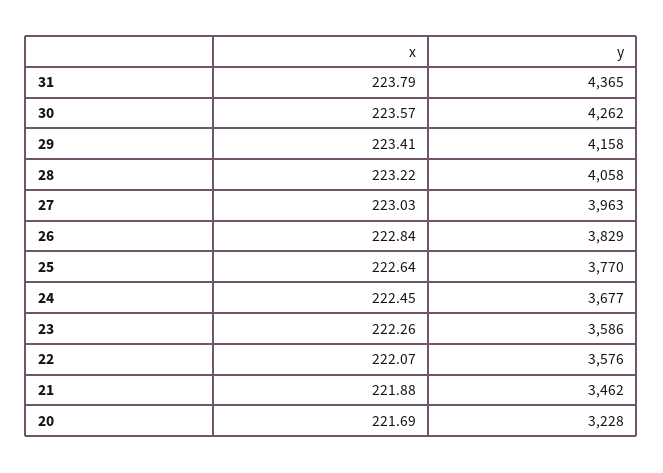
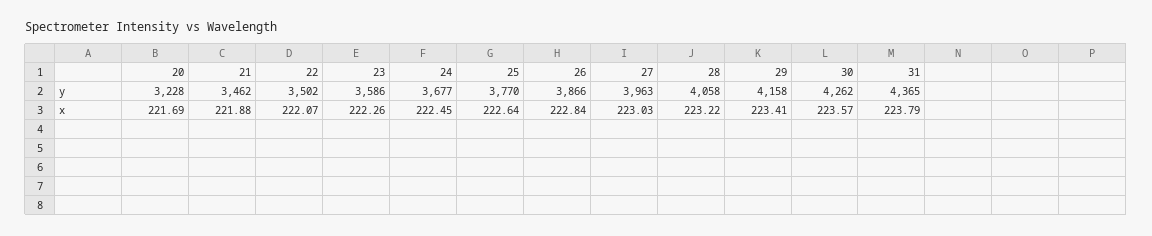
  {
    "x": {
      "31": 223.79,
      "30": 223.57,
      "29": 223.41,
      "28": 223.22,
      "27": 223.03,
      "26": 222.84,
      "25": 222.64,
      "24": 222.45,
      "23": 222.26,
      "22": 222.07,
      "21": 221.88,
      "20": 221.69
    },
    "y": {
      "31": 4365,
      "30": 4262,
      "29": 4158,
      "28": 4058,
      "27": 3963,
-     "26": 3829,
+     "26": 3866,
      "25": 3770,
      "24": 3677,
      "23": 3586,
-     "22": 3576,
+     "22": 3502,
      "21": 3462,
      "20": 3228
    }
  }

